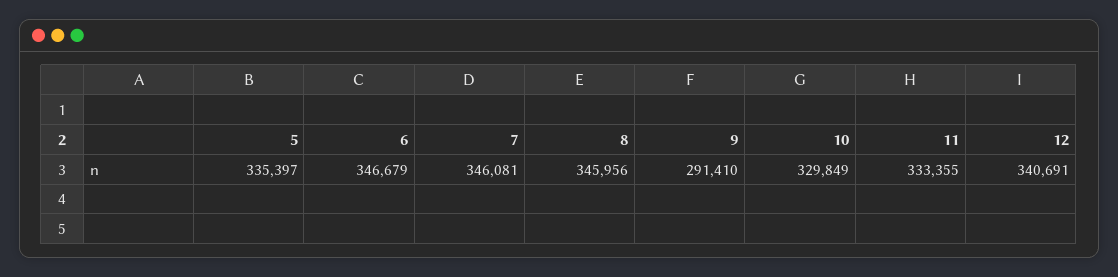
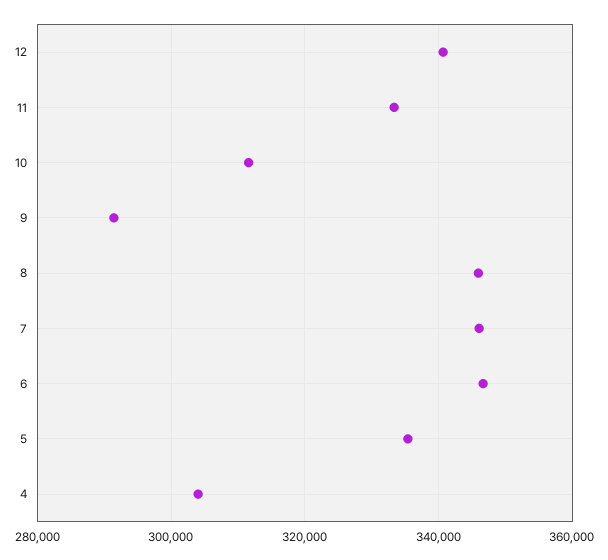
  {
    "5": 335397,
    "6": 346679,
    "7": 346081,
    "8": 345956,
    "9": 291410,
-   "10": 329849,
+   "10": 312000,
    "11": 333355,
-   "12": 340691
+   "12": 340691,
+   "4": 304000
  }

